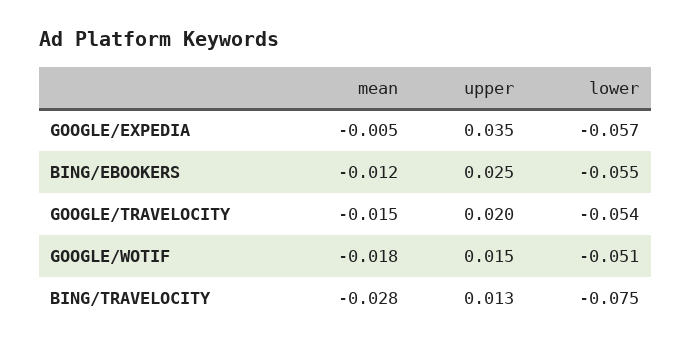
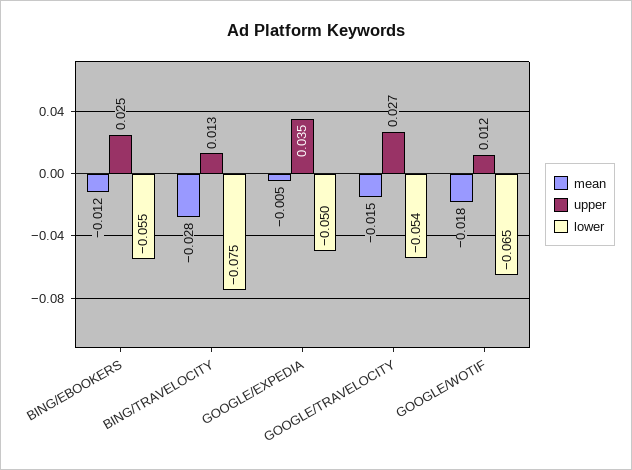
  {
    "mean": {
      "GOOGLE/EXPEDIA": -0.005,
      "BING/EBOOKERS": -0.012,
      "GOOGLE/TRAVELOCITY": -0.015,
      "GOOGLE/WOTIF": -0.018,
      "BING/TRAVELOCITY": -0.028
    },
    "upper": {
      "GOOGLE/EXPEDIA": 0.035,
      "BING/EBOOKERS": 0.025,
-     "GOOGLE/TRAVELOCITY": 0.02,
+     "GOOGLE/TRAVELOCITY": 0.027,
-     "GOOGLE/WOTIF": 0.015,
+     "GOOGLE/WOTIF": 0.012,
      "BING/TRAVELOCITY": 0.013
    },
    "lower": {
-     "GOOGLE/EXPEDIA": -0.057,
+     "GOOGLE/EXPEDIA": -0.05,
      "BING/EBOOKERS": -0.055,
      "GOOGLE/TRAVELOCITY": -0.054,
-     "GOOGLE/WOTIF": -0.051,
+     "GOOGLE/WOTIF": -0.065,
      "BING/TRAVELOCITY": -0.075
    }
  }

